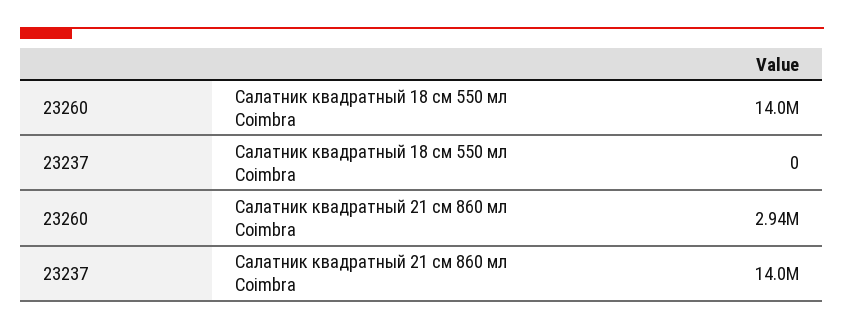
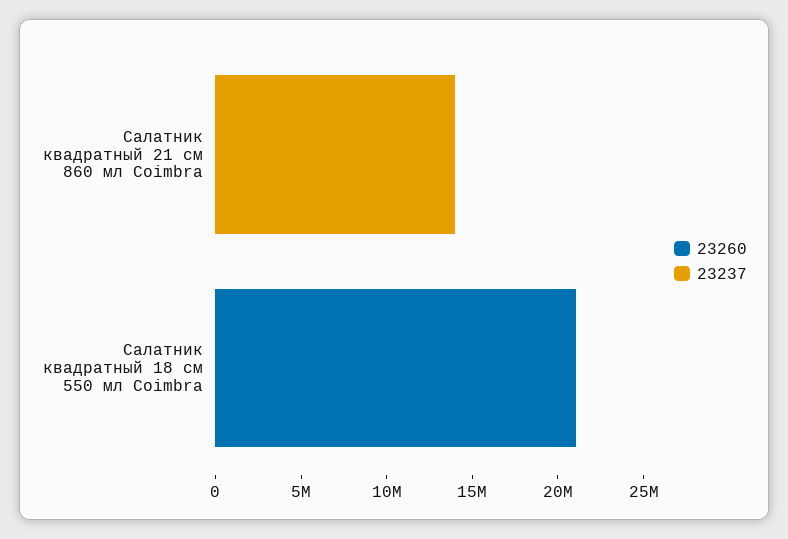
  {
    "23260": {
-     "Салатник квадратный 18 см 550 мл Coimbra": 14000000,
+     "Салатник квадратный 18 см 550 мл Coimbra": 21000000,
-     "Салатник квадратный 21 см 860 мл Coimbra": 2940000
+     "Салатник квадратный 21 см 860 мл Coimbra": 0
    },
    "23237": {
      "Салатник квадратный 18 см 550 мл Coimbra": 0,
      "Салатник квадратный 21 см 860 мл Coimbra": 14000000
    }
  }

